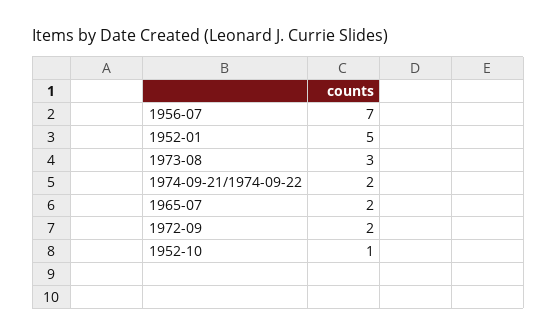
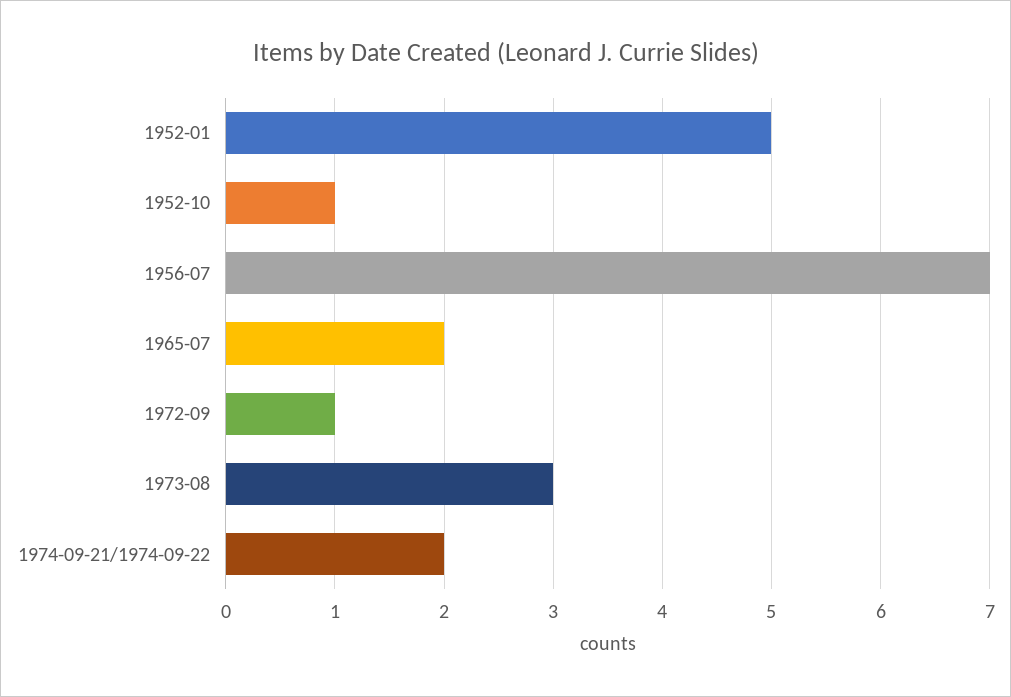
  {
    "1956-07": 7,
    "1952-01": 5,
    "1973-08": 3,
    "1974-09-21/1974-09-22": 2,
    "1965-07": 2,
-   "1972-09": 2,
+   "1972-09": 1,
    "1952-10": 1
  }

